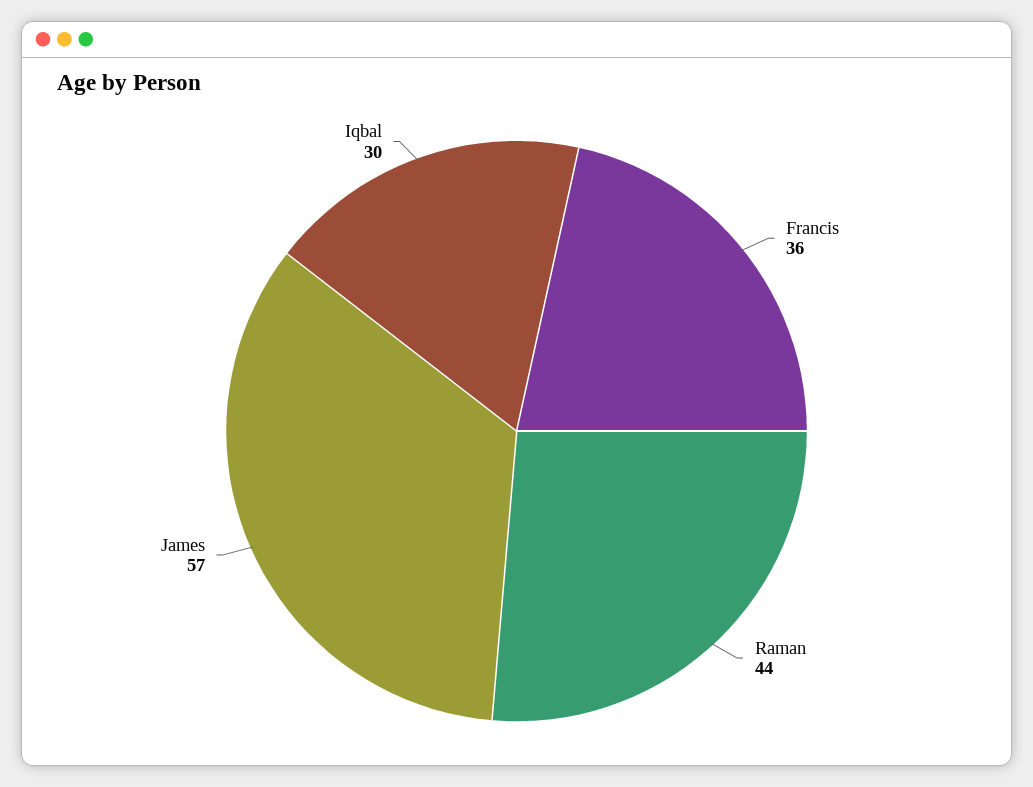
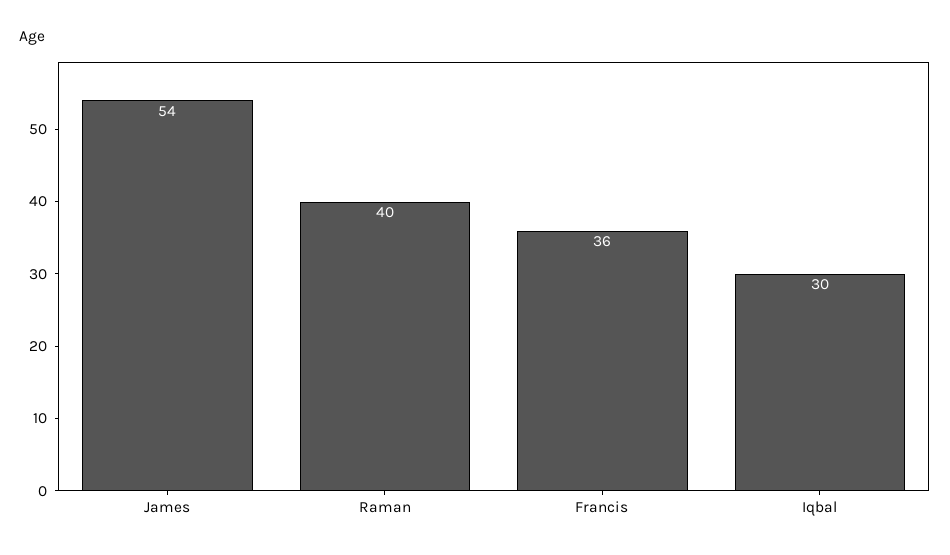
  {
    "Francis": 36,
-   "Raman": 44,
+   "Raman": 40,
-   "James": 57,
+   "James": 54,
    "Iqbal": 30
  }

